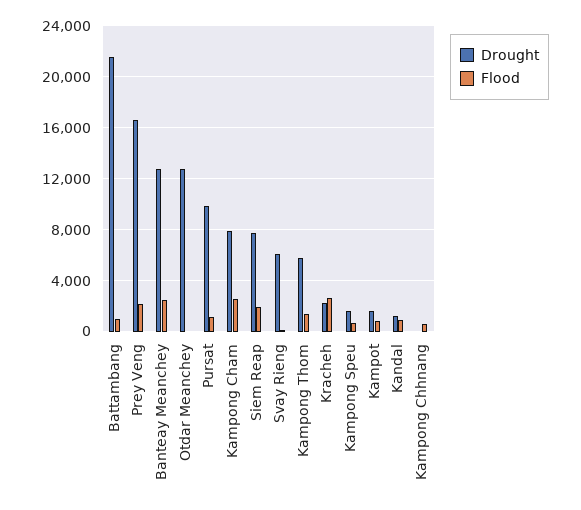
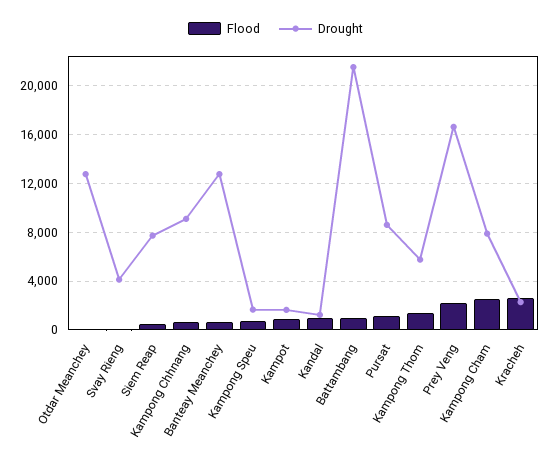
  {
    "Drought": {
      "Battambang": 21500,
      "Prey Veng": 16500,
      "Banteay Meanchey": 13000,
      "Otdar Meanchey": 13000,
-     "Pursat": 10000,
+     "Pursat": 8500,
      "Kampong Cham": 8000,
      "Siem Reap": 7500,
-     "Svay Rieng": 6000,
+     "Svay Rieng": 4000,
      "Kampong Thom": 6000,
      "Kracheh": 2500,
      "Kampong Speu": 1500,
      "Kampot": 1500,
      "Kandal": 1000,
-     "Kampong Chhnang": 0
+     "Kampong Chhnang": 9000
    },
    "Flood": {
      "Battambang": 1000,
      "Prey Veng": 2000,
-     "Banteay Meanchey": 2500,
+     "Banteay Meanchey": 500,
      "Otdar Meanchey": 0,
      "Pursat": 1000,
      "Kampong Cham": 2500,
-     "Siem Reap": 2000,
+     "Siem Reap": 500,
      "Svay Rieng": 0,
      "Kampong Thom": 1500,
      "Kracheh": 2500,
      "Kampong Speu": 500,
      "Kampot": 1000,
      "Kandal": 1000,
      "Kampong Chhnang": 500
    }
  }

